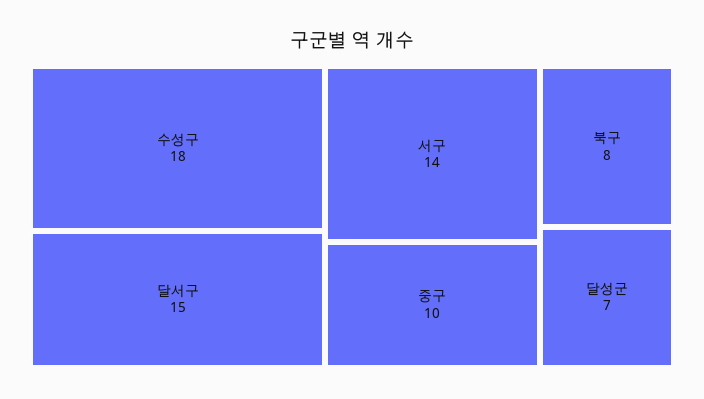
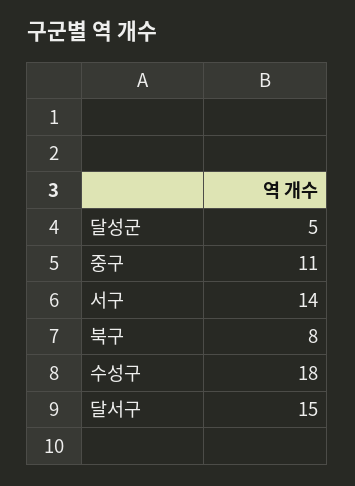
  {
    "수성구": 18,
    "달서구": 15,
    "서구": 14,
-   "중구": 10,
+   "중구": 11,
    "북구": 8,
-   "달성군": 7
+   "달성군": 5
  }

